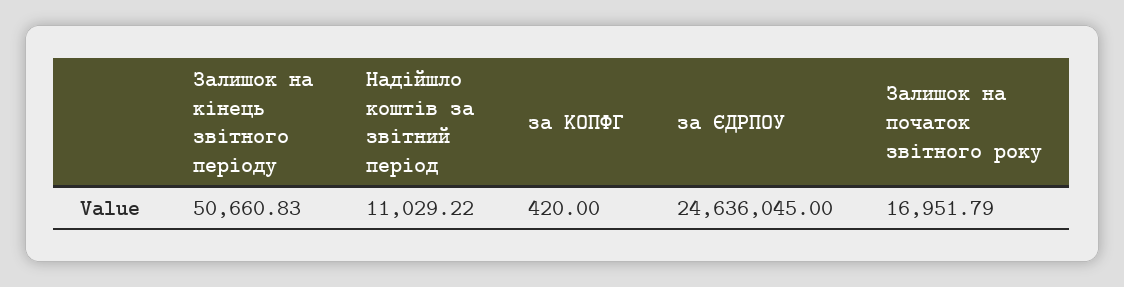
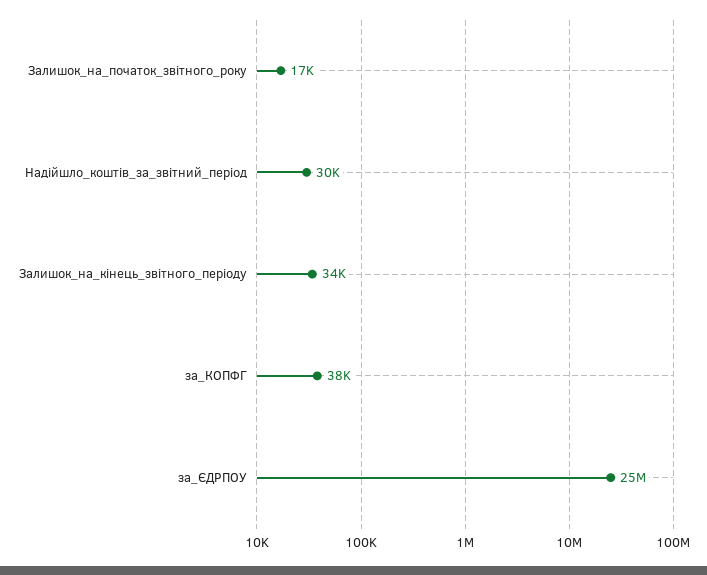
  {
-   "Залишок на кінець звітного періоду": 50660.83,
+   "Залишок на кінець звітного періоду": 34000,
-   "Надійшло коштів за звітний період": 11029.22,
+   "Надійшло коштів за звітний період": 30000,
-   "за КОПФГ": 420,
+   "за КОПФГ": 38000,
    "за ЄДРПОУ": 24636045,
    "Залишок на початок звітного року": 16951.79
  }

